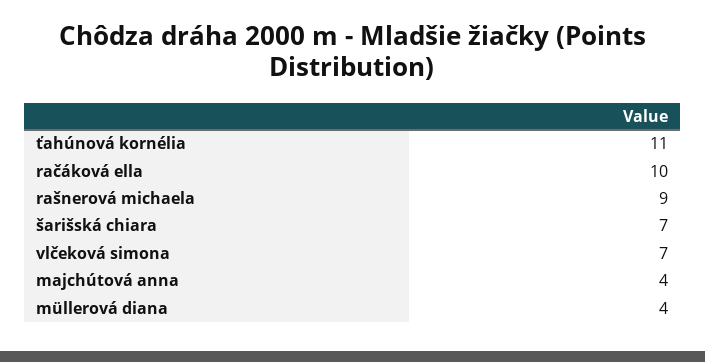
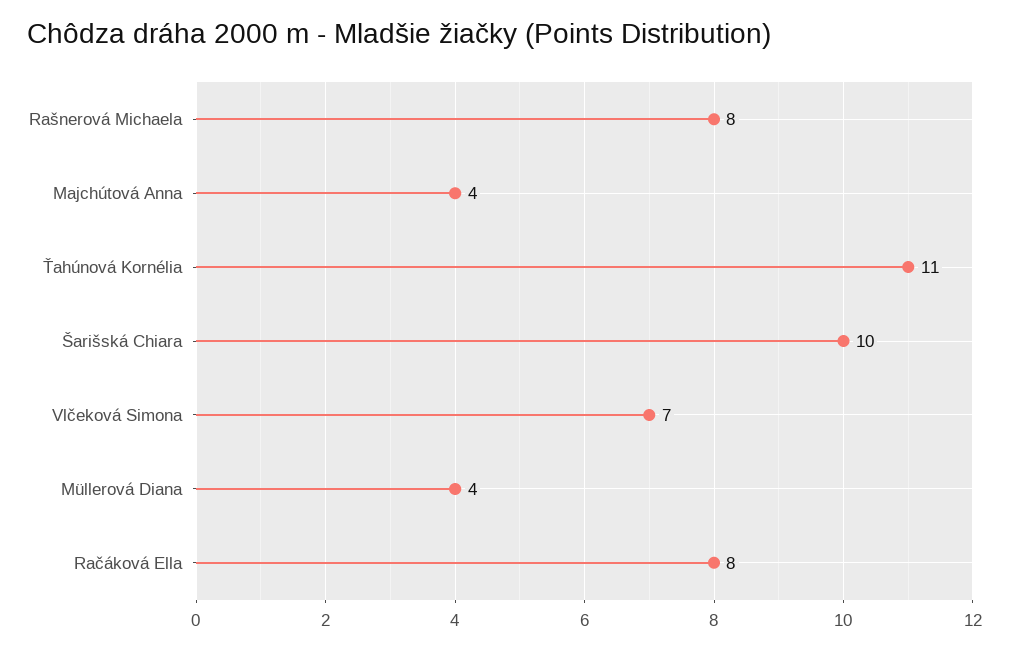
  {
    "ťahúnová kornélia": 11,
-   "račáková ella": 10,
+   "račáková ella": 8,
-   "rašnerová michaela": 9,
+   "rašnerová michaela": 8,
-   "šarišská chiara": 7,
+   "šarišská chiara": 10,
    "vlčeková simona": 7,
    "majchútová anna": 4,
    "müllerová diana": 4
  }

